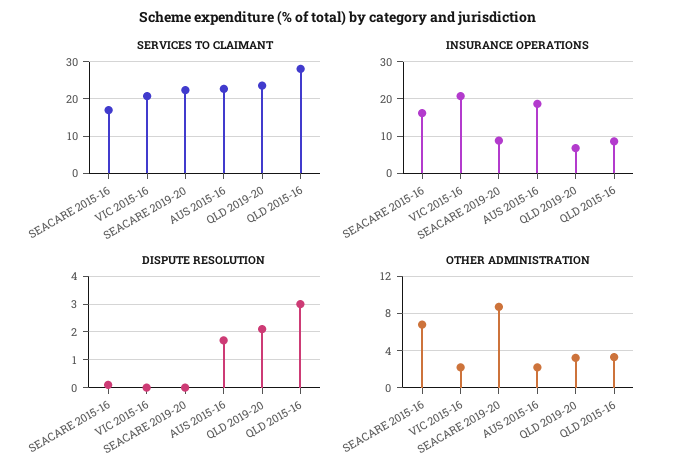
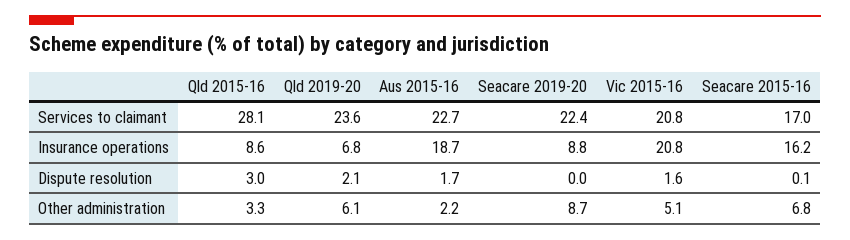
  {
    "SERVICES TO CLAIMANT": {
      "SEACARE 2015-16": 17,
      "VIC 2015-16": 20.8,
      "SEACARE 2019-20": 22.4,
      "AUS 2015-16": 22.7,
      "QLD 2019-20": 23.6,
      "QLD 2015-16": 28.1
    },
    "INSURANCE OPERATIONS": {
      "SEACARE 2015-16": 16.2,
      "VIC 2015-16": 20.8,
      "SEACARE 2019-20": 8.8,
      "AUS 2015-16": 18.7,
      "QLD 2019-20": 6.8,
      "QLD 2015-16": 8.6
    },
    "DISPUTE RESOLUTION": {
      "SEACARE 2015-16": 0.1,
-     "VIC 2015-16": 0,
+     "VIC 2015-16": 1.6,
      "SEACARE 2019-20": 0,
      "AUS 2015-16": 1.7,
      "QLD 2019-20": 2.1,
      "QLD 2015-16": 3
    },
    "OTHER ADMINISTRATION": {
      "SEACARE 2015-16": 6.8,
-     "VIC 2015-16": 2,
+     "VIC 2015-16": 5.1,
      "SEACARE 2019-20": 8.7,
      "AUS 2015-16": 2.2,
-     "QLD 2019-20": 3,
+     "QLD 2019-20": 6.1,
      "QLD 2015-16": 3.3
    }
  }

